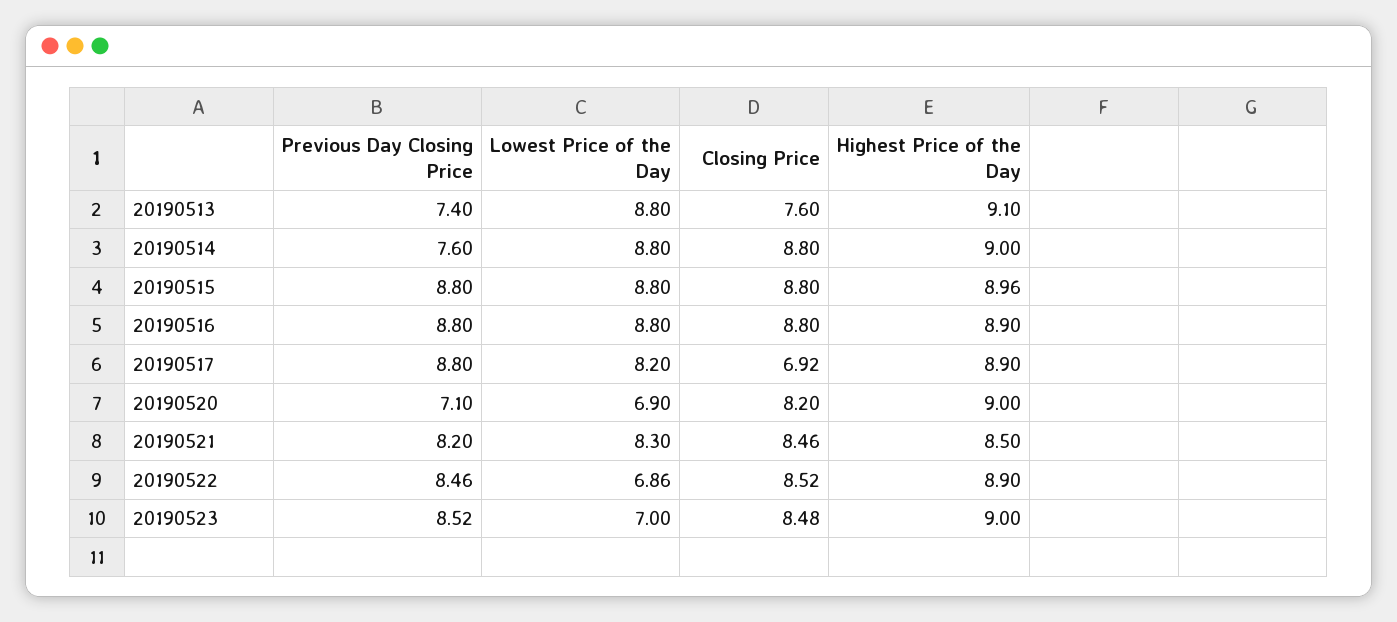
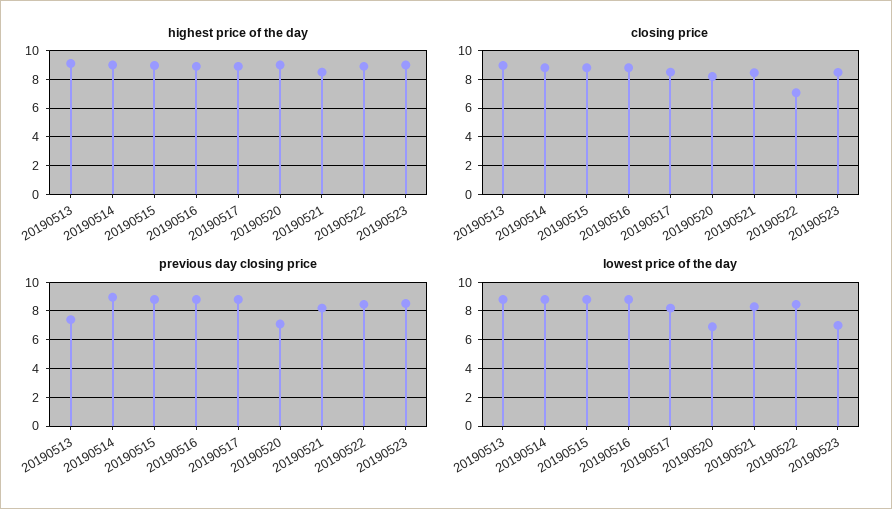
  {
    "Previous Day Closing Price": {
      "20190513": 7.4,
-     "20190514": 7.6,
+     "20190514": 9,
      "20190515": 8.8,
      "20190516": 8.8,
      "20190517": 8.8,
      "20190520": 7.1,
      "20190521": 8.2,
      "20190522": 8.46,
      "20190523": 8.52
    },
    "Lowest Price of the Day": {
      "20190513": 8.8,
      "20190514": 8.8,
      "20190515": 8.8,
      "20190516": 8.8,
      "20190517": 8.2,
      "20190520": 6.9,
      "20190521": 8.3,
-     "20190522": 6.86,
+     "20190522": 8.5,
      "20190523": 7
    },
    "Closing Price": {
-     "20190513": 7.6,
+     "20190513": 9,
      "20190514": 8.8,
      "20190515": 8.8,
      "20190516": 8.8,
-     "20190517": 6.92,
+     "20190517": 8.5,
      "20190520": 8.2,
      "20190521": 8.46,
-     "20190522": 8.52,
+     "20190522": 7,
      "20190523": 8.48
    },
    "Highest Price of the Day": {
      "20190513": 9.1,
      "20190514": 9,
      "20190515": 8.96,
      "20190516": 8.9,
      "20190517": 8.9,
      "20190520": 9,
      "20190521": 8.5,
      "20190522": 8.9,
      "20190523": 9
    }
  }

